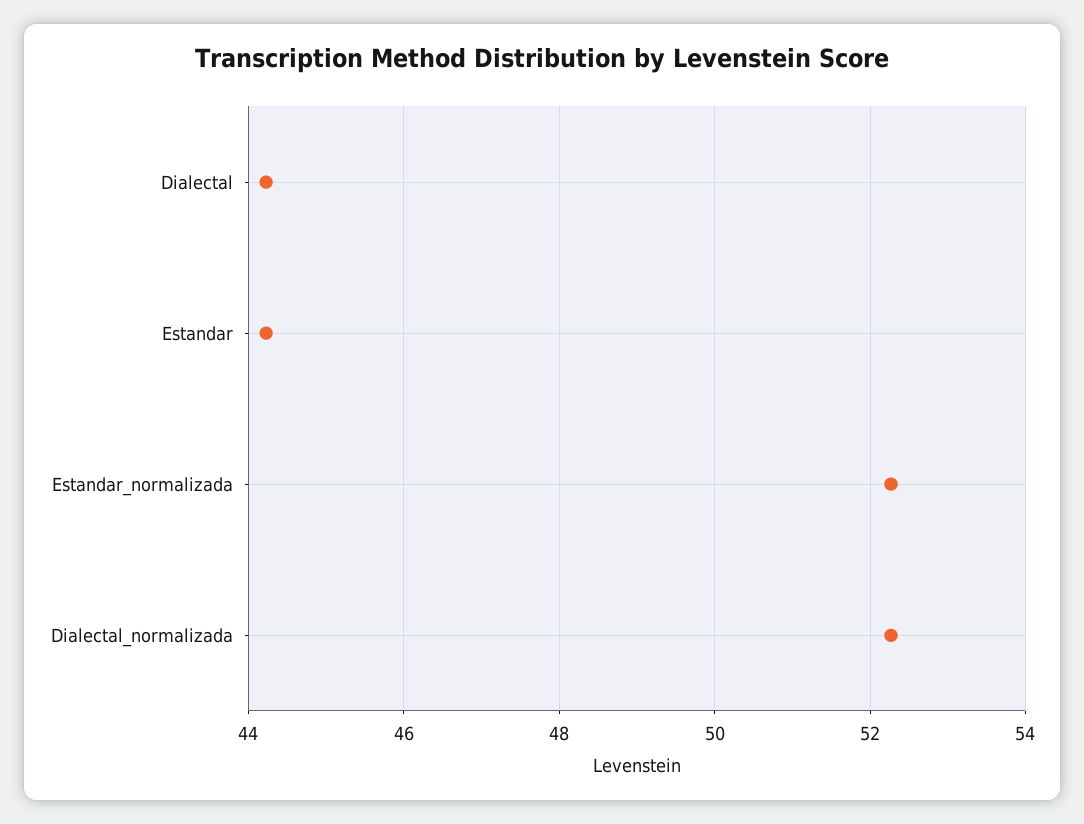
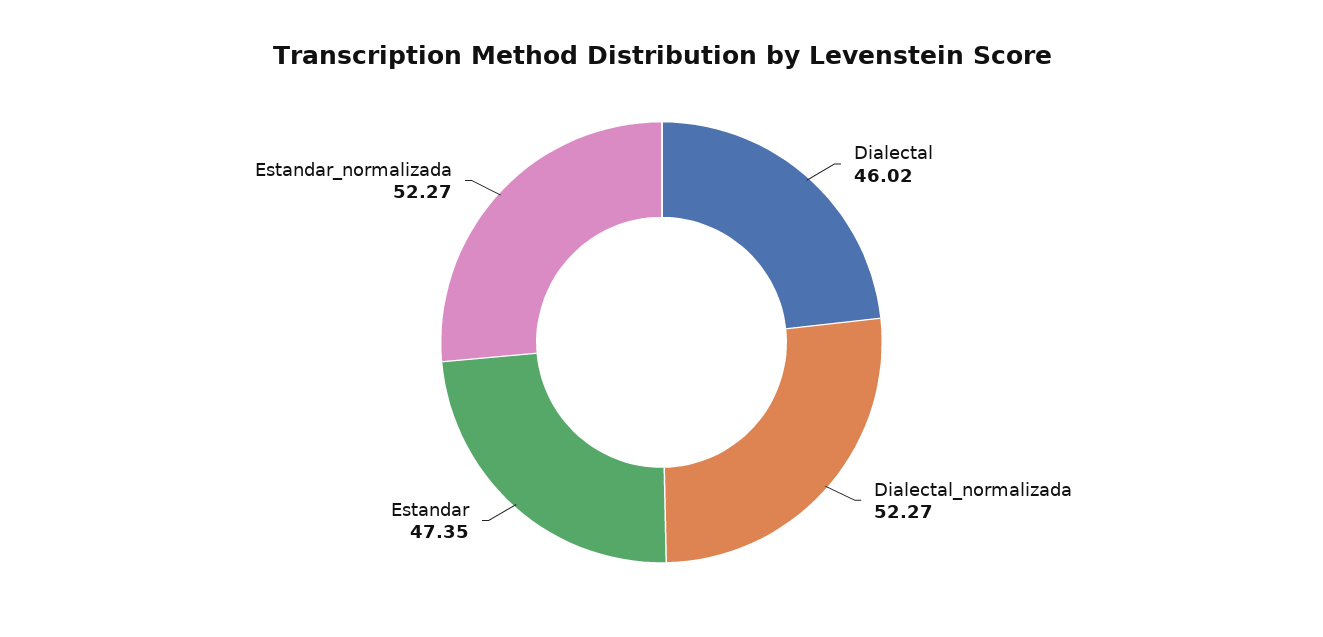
  {
-   "Dialectal": 44.2,
+   "Dialectal": 46.02,
-   "Estandar": 44.2,
+   "Estandar": 47.35,
    "Estandar_normalizada": 52.27,
    "Dialectal_normalizada": 52.27
  }

